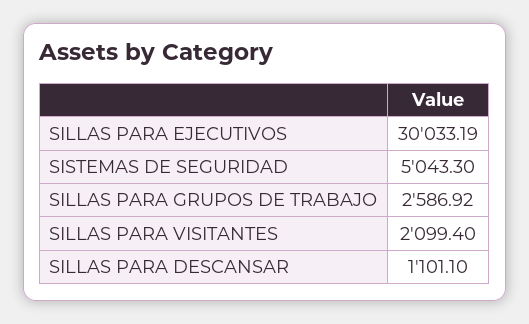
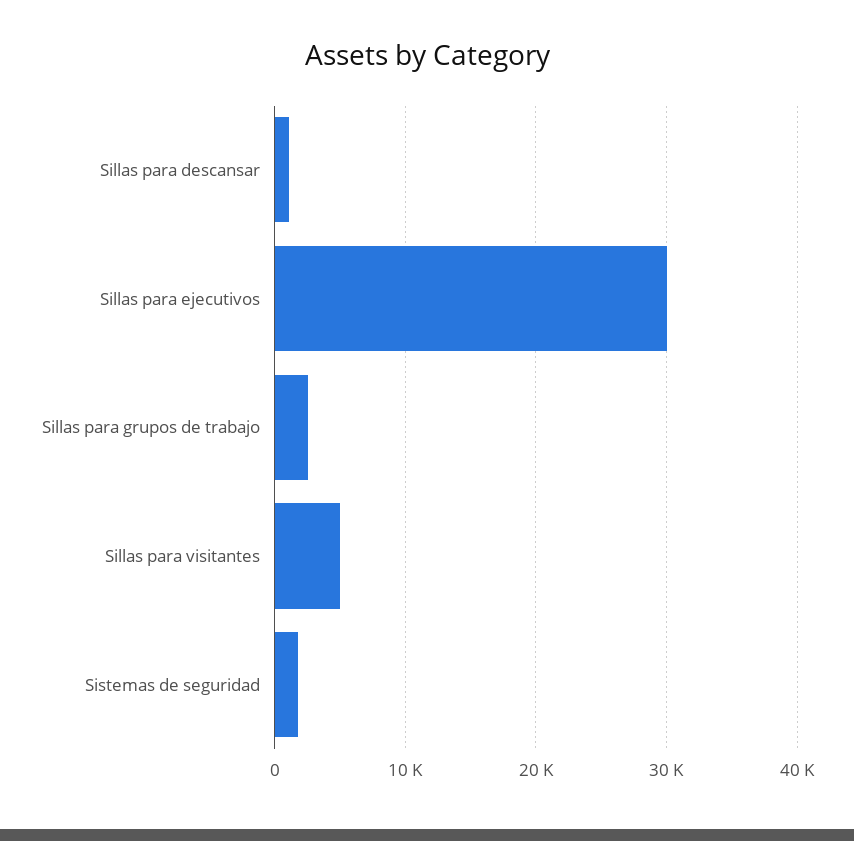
  {
    "SILLAS PARA EJECUTIVOS": 30033.19,
-   "SISTEMAS DE SEGURIDAD": 5043.3,
+   "SISTEMAS DE SEGURIDAD": 2000,
    "SILLAS PARA GRUPOS DE TRABAJO": 2586.92,
-   "SILLAS PARA VISITANTES": 2099.4,
+   "SILLAS PARA VISITANTES": 5000,
    "SILLAS PARA DESCANSAR": 1101.1
  }

